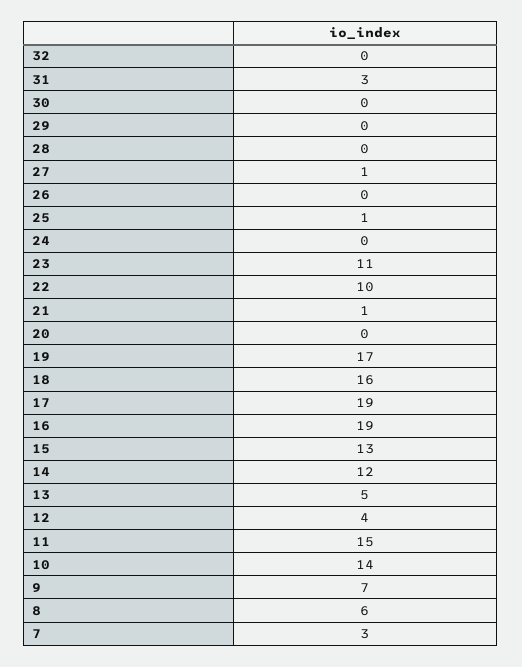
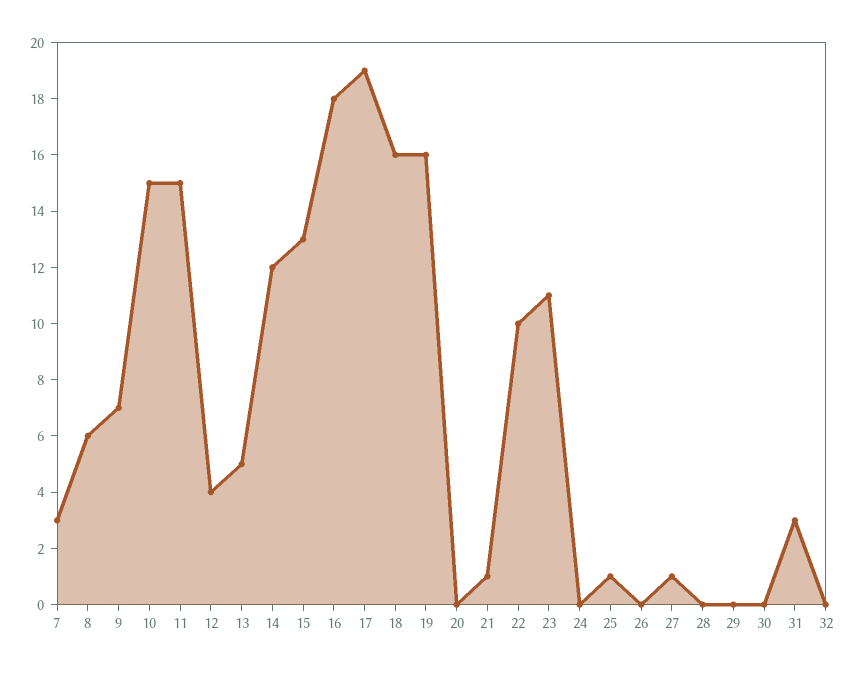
  {
    "32": 0,
    "31": 3,
    "30": 0,
    "29": 0,
    "28": 0,
    "27": 1,
    "26": 0,
    "25": 1,
    "24": 0,
    "23": 11,
    "22": 10,
    "21": 1,
    "20": 0,
-   "19": 17,
+   "19": 16,
    "18": 16,
    "17": 19,
-   "16": 19,
+   "16": 18,
    "15": 13,
    "14": 12,
    "13": 5,
    "12": 4,
    "11": 15,
-   "10": 14,
+   "10": 15,
    "9": 7,
    "8": 6,
    "7": 3
  }

